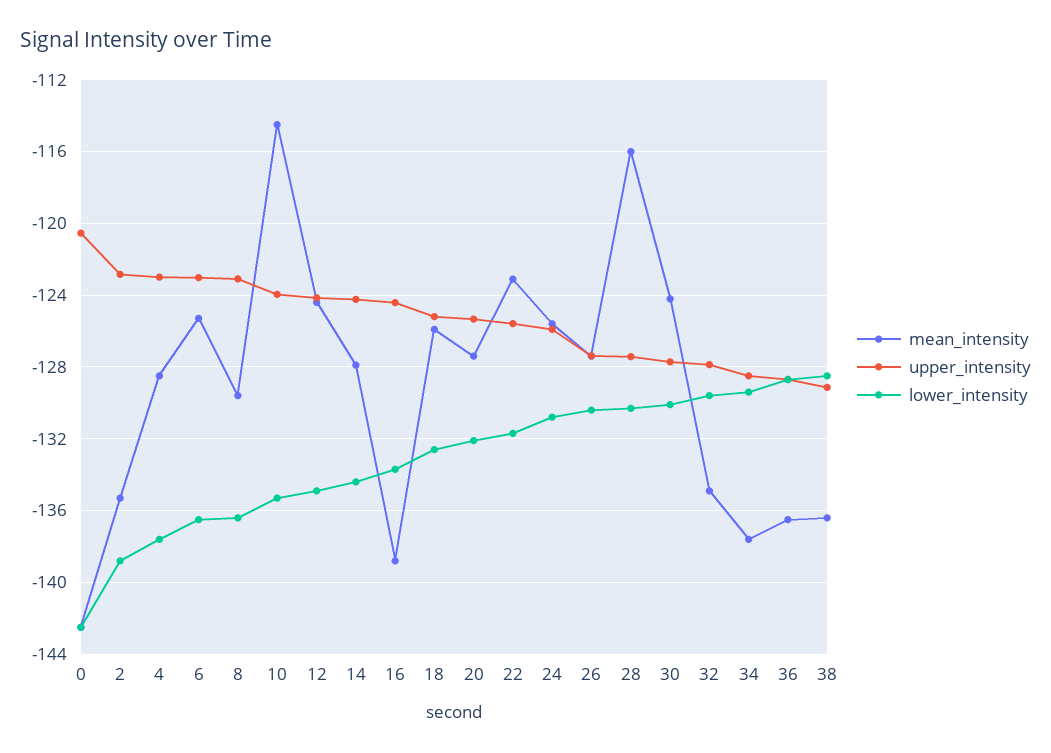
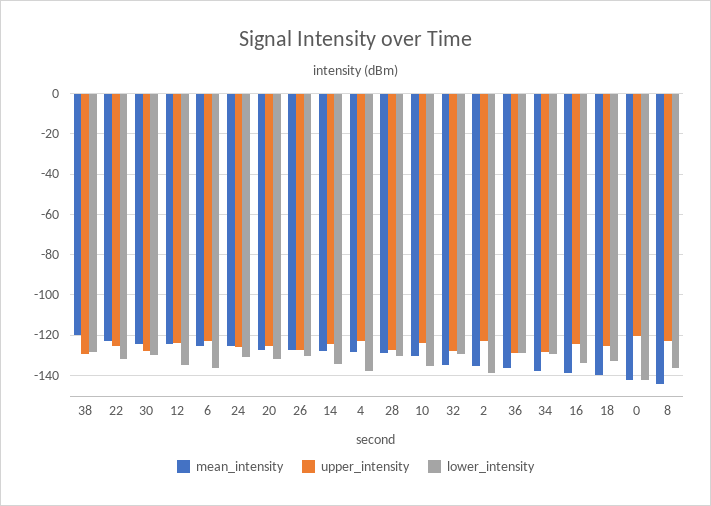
  {
    "mean_intensity": {
      "0": -142.5,
      "2": -135.5,
      "4": -128.5,
      "6": -125.5,
-     "8": -129.5,
+     "8": -145,
-     "10": -114.5,
+     "10": -130,
      "12": -124.5,
      "14": -128,
      "16": -139,
-     "18": -126,
+     "18": -140,
      "20": -127.5,
      "22": -123,
      "24": -125.5,
      "26": -127.5,
-     "28": -116,
+     "28": -130,
      "30": -124,
      "32": -135,
      "34": -137.5,
      "36": -136.5,
-     "38": -136.5
+     "38": -120
    },
    "upper_intensity": {
      "0": -120.5,
      "2": -123,
      "4": -123,
      "6": -123,
      "8": -123,
      "10": -124,
      "12": -124,
      "14": -124,
      "16": -124.5,
      "18": -125,
      "20": -125.5,
      "22": -125.5,
      "24": -126,
      "26": -127.5,
      "28": -127.5,
      "30": -127.5,
      "32": -128,
      "34": -128.5,
      "36": -128.5,
      "38": -129
    },
    "lower_intensity": {
      "0": -142.5,
      "2": -139,
      "4": -137.5,
      "6": -136.5,
      "8": -136.5,
      "10": -135.5,
      "12": -135,
      "14": -134.5,
      "16": -133.5,
      "18": -132.5,
      "20": -132,
      "22": -131.5,
      "24": -131,
      "26": -130.5,
      "28": -130.5,
      "30": -130,
      "32": -129.5,
      "34": -129.5,
      "36": -128.5,
      "38": -128.5
    }
  }

